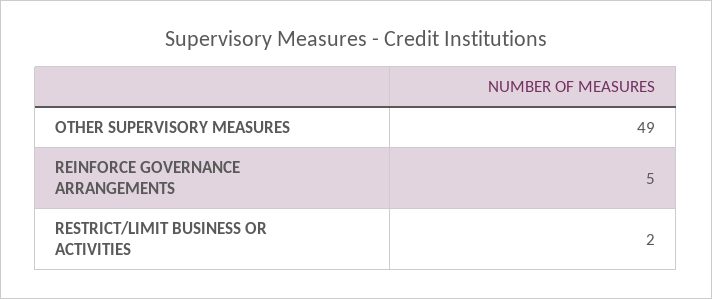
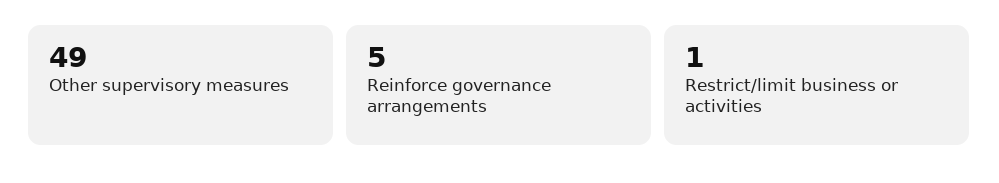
  {
    "OTHER SUPERVISORY MEASURES": 49,
    "REINFORCE GOVERNANCE ARRANGEMENTS": 5,
-   "RESTRICT/LIMIT BUSINESS OR ACTIVITIES": 2
+   "RESTRICT/LIMIT BUSINESS OR ACTIVITIES": 1
  }

